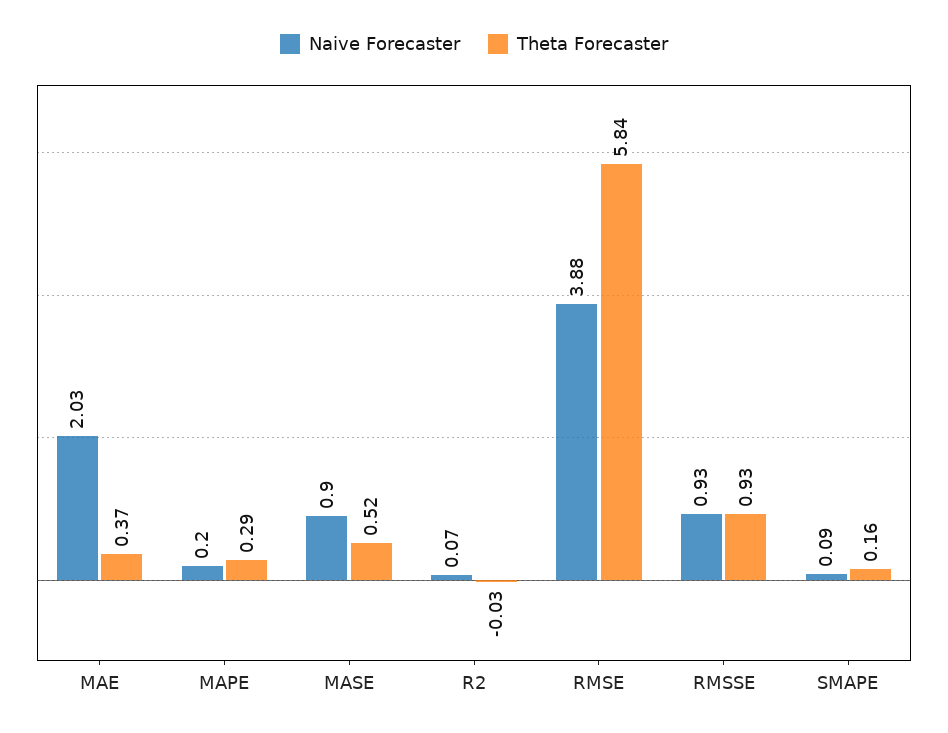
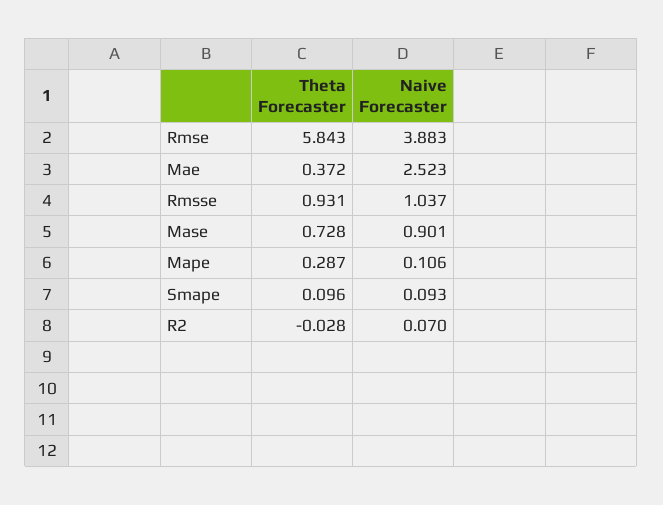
  {
    "Naive Forecaster": {
-     "MAE": 2.03,
+     "MAE": 2.523,
-     "MAPE": 0.2,
+     "MAPE": 0.106,
      "MASE": 0.901,
      "R2": 0.07,
      "RMSE": 3.883,
-     "RMSSE": 0.93,
+     "RMSSE": 1.037,
      "SMAPE": 0.093
    },
    "Theta Forecaster": {
      "MAE": 0.372,
      "MAPE": 0.287,
-     "MASE": 0.52,
+     "MASE": 0.728,
      "R2": -0.028,
      "RMSE": 5.843,
      "RMSSE": 0.931,
-     "SMAPE": 0.16
+     "SMAPE": 0.096
    }
  }

